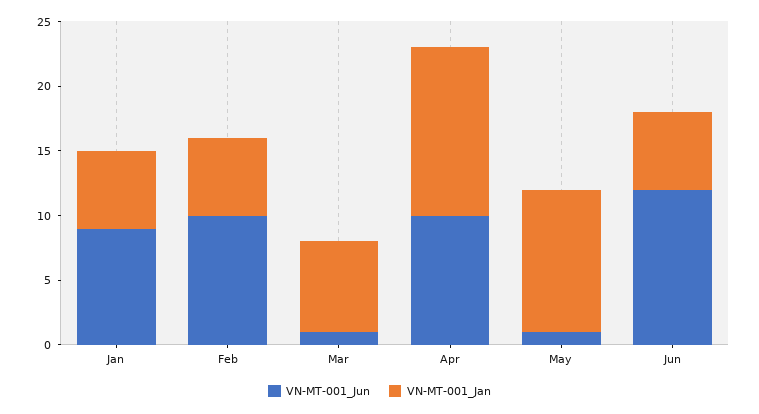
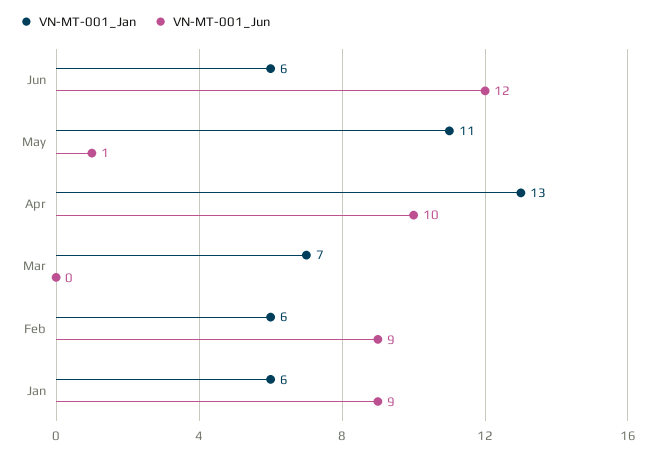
  {
    "VN-MT-001_Jun": {
      "Jan": 9,
-     "Feb": 10,
+     "Feb": 9,
-     "Mar": 1,
+     "Mar": 0,
      "Apr": 10,
      "May": 1,
      "Jun": 12
    },
    "VN-MT-001_Jan": {
      "Jan": 6,
      "Feb": 6,
      "Mar": 7,
      "Apr": 13,
      "May": 11,
      "Jun": 6
    }
  }

